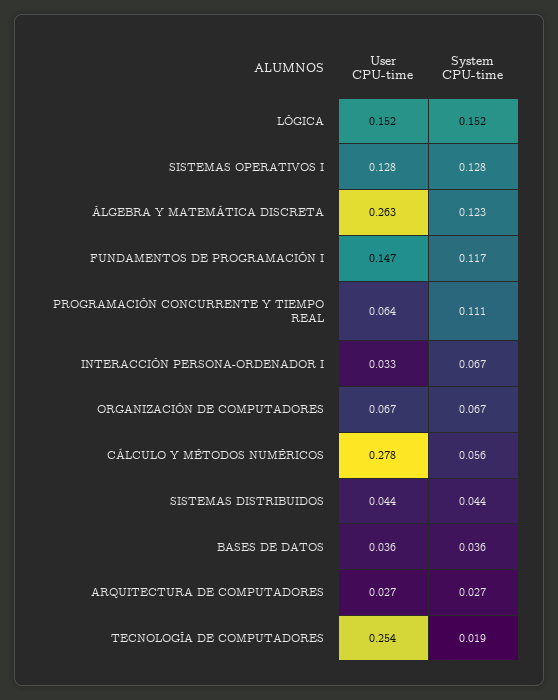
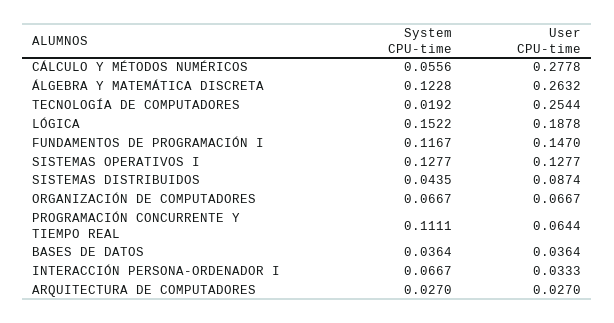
  {
    "User CPU-time": {
-     "LÓGICA": 0.152,
+     "LÓGICA": 0.1878,
      "SISTEMAS OPERATIVOS I": 0.1277,
      "ÁLGEBRA Y MATEMÁTICA DISCRETA": 0.2632,
      "FUNDAMENTOS DE PROGRAMACIÓN I": 0.147,
      "PROGRAMACIÓN CONCURRENTE Y TIEMPO REAL": 0.0644,
      "INTERACCIÓN PERSONA-ORDENADOR I": 0.0333,
      "ORGANIZACIÓN DE COMPUTADORES": 0.0667,
      "CÁLCULO Y MÉTODOS NUMÉRICOS": 0.2778,
-     "SISTEMAS DISTRIBUIDOS": 0.044,
+     "SISTEMAS DISTRIBUIDOS": 0.0874,
      "BASES DE DATOS": 0.0364,
      "ARQUITECTURA DE COMPUTADORES": 0.027,
      "TECNOLOGÍA DE COMPUTADORES": 0.2544
    },
    "System CPU-time": {
      "LÓGICA": 0.1522,
      "SISTEMAS OPERATIVOS I": 0.1277,
      "ÁLGEBRA Y MATEMÁTICA DISCRETA": 0.1228,
      "FUNDAMENTOS DE PROGRAMACIÓN I": 0.1167,
      "PROGRAMACIÓN CONCURRENTE Y TIEMPO REAL": 0.1111,
      "INTERACCIÓN PERSONA-ORDENADOR I": 0.0667,
      "ORGANIZACIÓN DE COMPUTADORES": 0.0667,
      "CÁLCULO Y MÉTODOS NUMÉRICOS": 0.0556,
      "SISTEMAS DISTRIBUIDOS": 0.0435,
      "BASES DE DATOS": 0.0364,
      "ARQUITECTURA DE COMPUTADORES": 0.027,
      "TECNOLOGÍA DE COMPUTADORES": 0.0192
    }
  }

